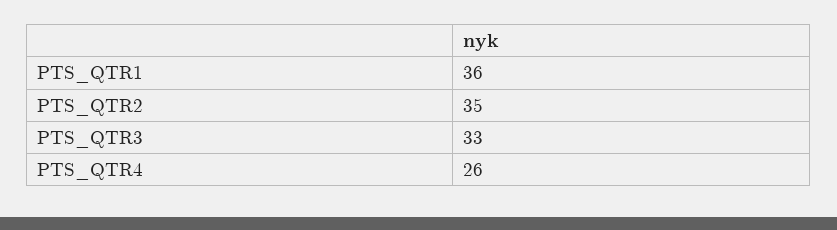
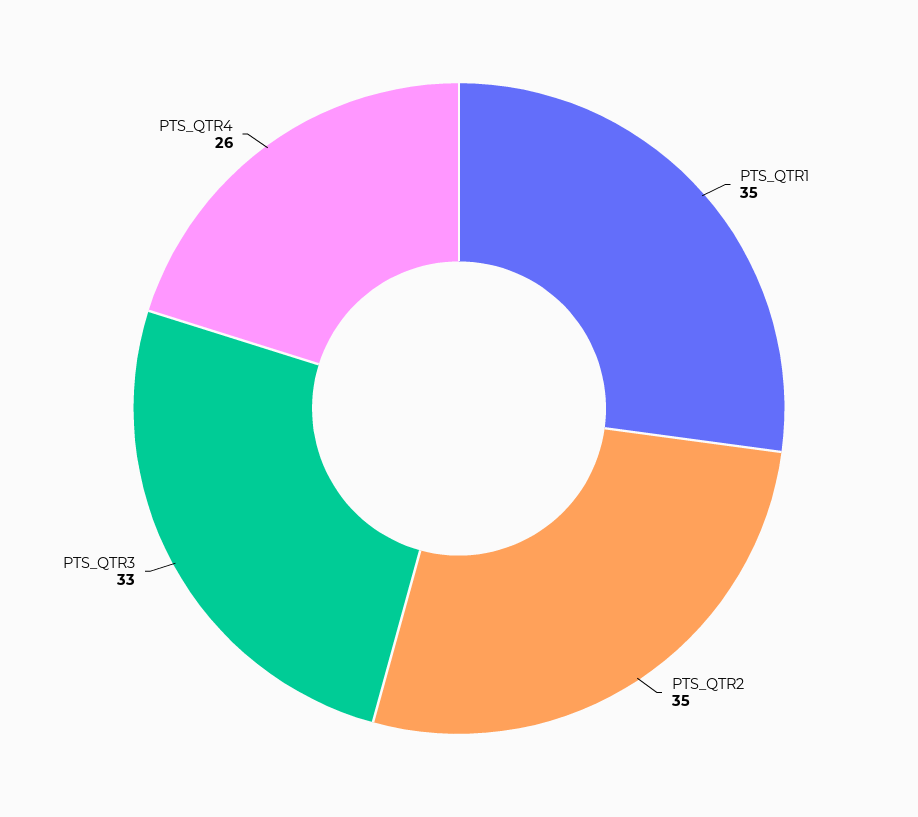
  {
-   "PTS_QTR1": 36,
+   "PTS_QTR1": 35,
    "PTS_QTR2": 35,
    "PTS_QTR3": 33,
    "PTS_QTR4": 26
  }

